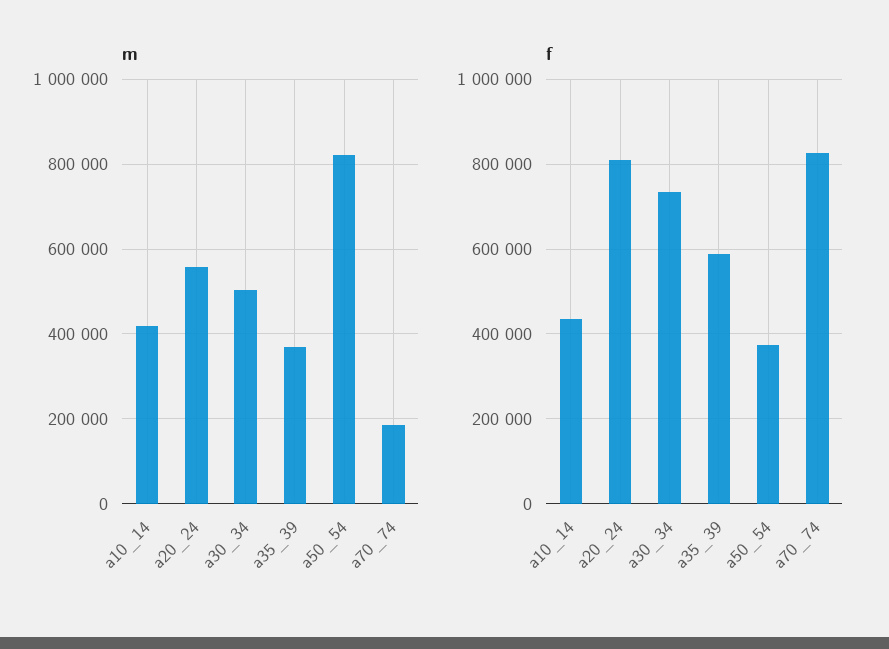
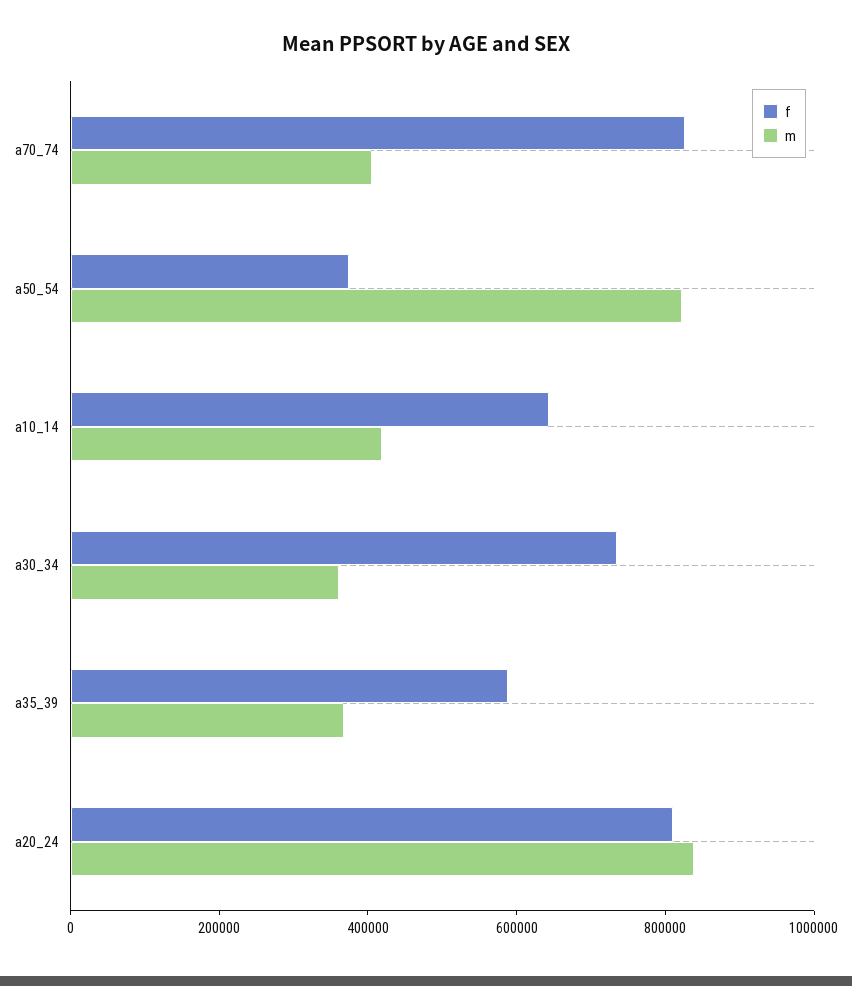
  {
    "m": {
      "a10_14": 420000,
-     "a20_24": 560000,
+     "a20_24": 850000,
-     "a30_34": 500000,
+     "a30_34": 350000,
      "a35_39": 360000,
      "a50_54": 820000,
-     "a70_74": 180000
+     "a70_74": 400000
    },
    "f": {
-     "a10_14": 440000,
+     "a10_14": 650000,
      "a20_24": 820000,
      "a30_34": 740000,
      "a35_39": 580000,
      "a50_54": 380000,
      "a70_74": 820000
    }
  }

